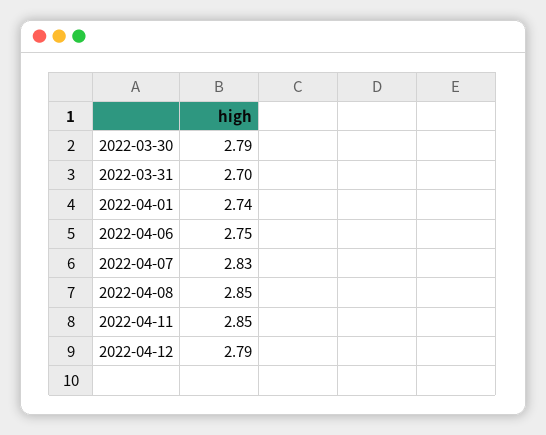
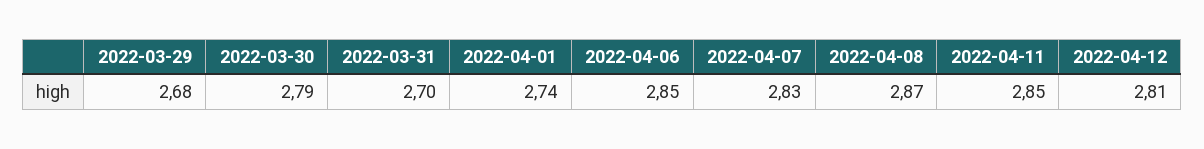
  {
    "2022-03-30": 2.79,
    "2022-03-31": 2.7,
    "2022-04-01": 2.74,
-   "2022-04-06": 2.75,
+   "2022-04-06": 2.85,
    "2022-04-07": 2.83,
-   "2022-04-08": 2.85,
+   "2022-04-08": 2.87,
    "2022-04-11": 2.85,
-   "2022-04-12": 2.79
+   "2022-04-12": 2.81,
+   "2022-03-29": 2.68
  }

